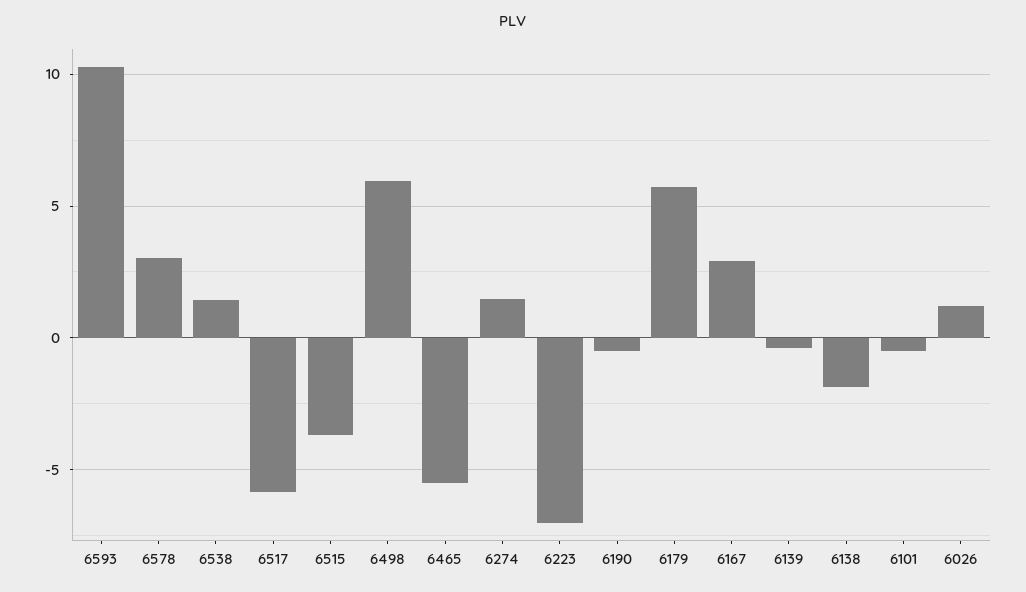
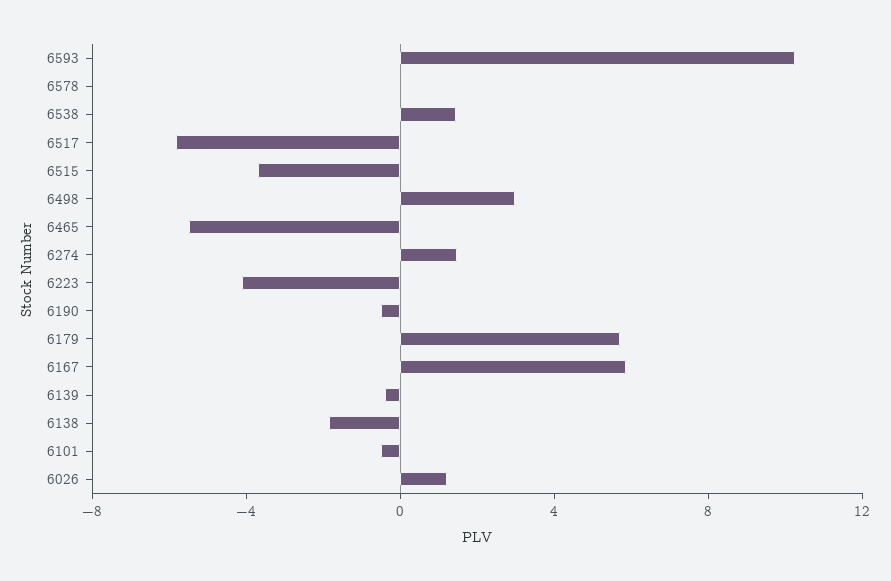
  {
    "6593": 10.5,
-   "6578": 3,
+   "6578": 0,
    "6538": 1.5,
    "6517": -6,
    "6515": -3.5,
-   "6498": 6,
+   "6498": 3,
    "6465": -5.5,
    "6274": 1.5,
-   "6223": -7,
+   "6223": -4,
    "6190": -0.5,
    "6179": 5.5,
-   "6167": 3,
+   "6167": 6,
    "6139": -0.5,
    "6138": -2,
    "6101": -0.5,
    "6026": 1
  }

